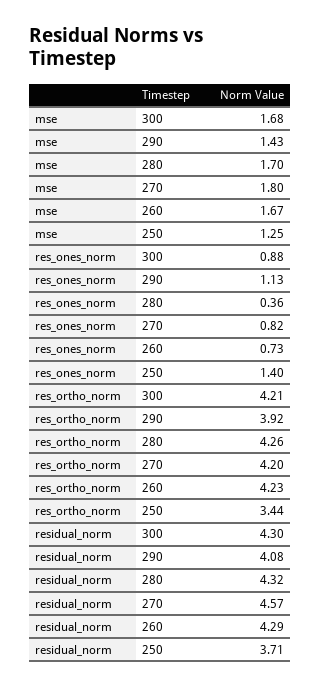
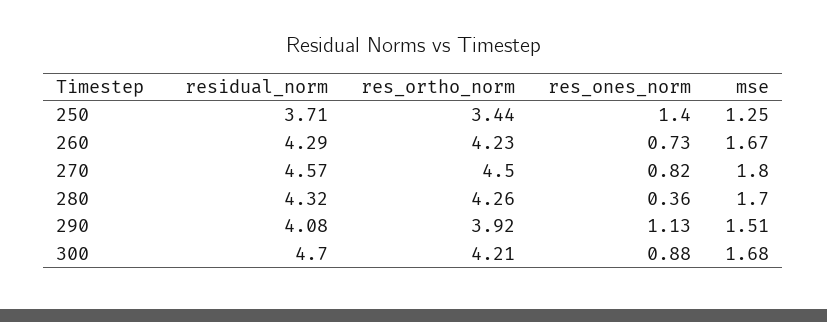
  {
    "mse": {
      "300": 1.68,
-     "290": 1.43,
+     "290": 1.51,
      "280": 1.7,
      "270": 1.8,
      "260": 1.67,
      "250": 1.25
    },
    "res_ones_norm": {
      "300": 0.88,
      "290": 1.13,
      "280": 0.36,
      "270": 0.82,
      "260": 0.73,
      "250": 1.4
    },
    "res_ortho_norm": {
      "300": 4.21,
      "290": 3.92,
      "280": 4.26,
-     "270": 4.2,
+     "270": 4.5,
      "260": 4.23,
      "250": 3.44
    },
    "residual_norm": {
-     "300": 4.3,
+     "300": 4.7,
      "290": 4.08,
      "280": 4.32,
      "270": 4.57,
      "260": 4.29,
      "250": 3.71
    }
  }

